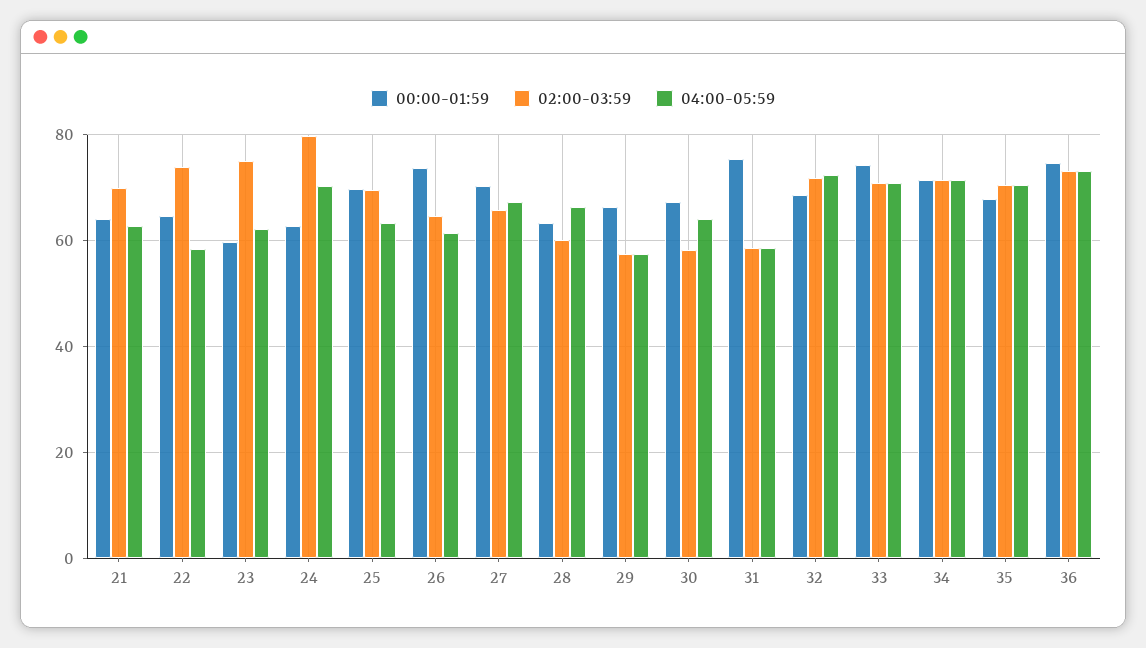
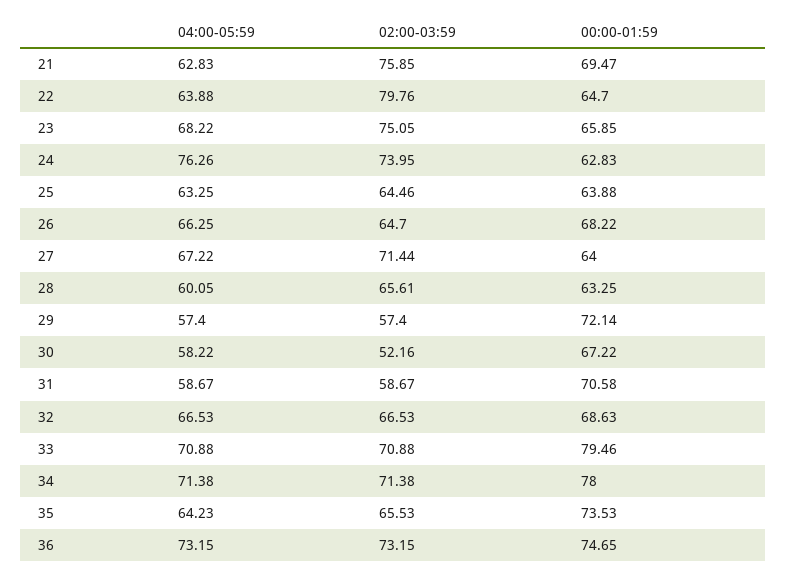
  {
    "00:00-01:59": {
-     "21": 64,
+     "21": 69.47,
      "22": 64.7,
-     "23": 60,
+     "23": 65.85,
      "24": 62.83,
-     "25": 70,
+     "25": 63.88,
-     "26": 74,
+     "26": 68.22,
-     "27": 70,
+     "27": 64,
      "28": 63.25,
-     "29": 66,
+     "29": 72.14,
      "30": 67.22,
-     "31": 76,
+     "31": 70.58,
      "32": 68.63,
-     "33": 74,
+     "33": 79.46,
-     "34": 72,
+     "34": 78,
-     "35": 68,
+     "35": 73.53,
      "36": 74.65
    },
    "02:00-03:59": {
-     "21": 70,
+     "21": 75.85,
-     "22": 74,
+     "22": 79.76,
      "23": 75.05,
-     "24": 80,
+     "24": 73.95,
-     "25": 70,
+     "25": 64.46,
      "26": 64.7,
-     "27": 66,
+     "27": 71.44,
-     "28": 60,
+     "28": 65.61,
      "29": 57.4,
-     "30": 58,
+     "30": 52.16,
      "31": 58.67,
-     "32": 72,
+     "32": 66.53,
      "33": 70.88,
      "34": 71.38,
-     "35": 70,
+     "35": 65.53,
      "36": 73.15
    },
    "04:00-05:59": {
      "21": 62.83,
-     "22": 58,
+     "22": 63.88,
-     "23": 62,
+     "23": 68.22,
-     "24": 70,
+     "24": 76.26,
      "25": 63.25,
-     "26": 62,
+     "26": 66.25,
      "27": 67.22,
-     "28": 66,
+     "28": 60.05,
      "29": 57.4,
-     "30": 64,
+     "30": 58.22,
      "31": 58.67,
-     "32": 72,
+     "32": 66.53,
      "33": 70.88,
      "34": 71.38,
-     "35": 70,
+     "35": 64.23,
      "36": 73.15
    }
  }

